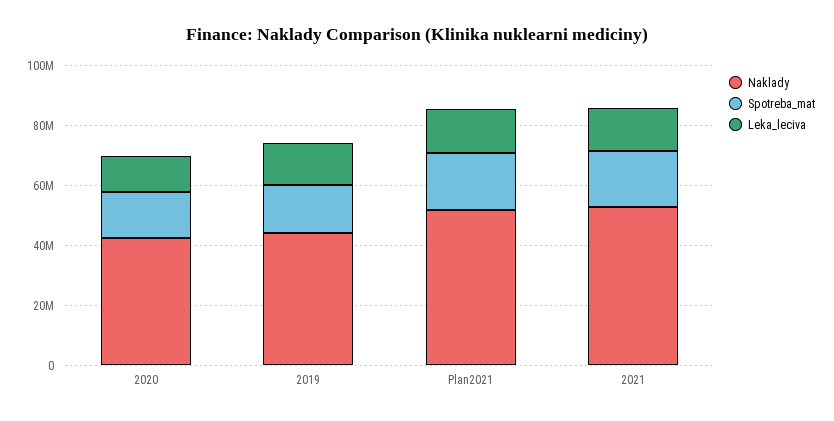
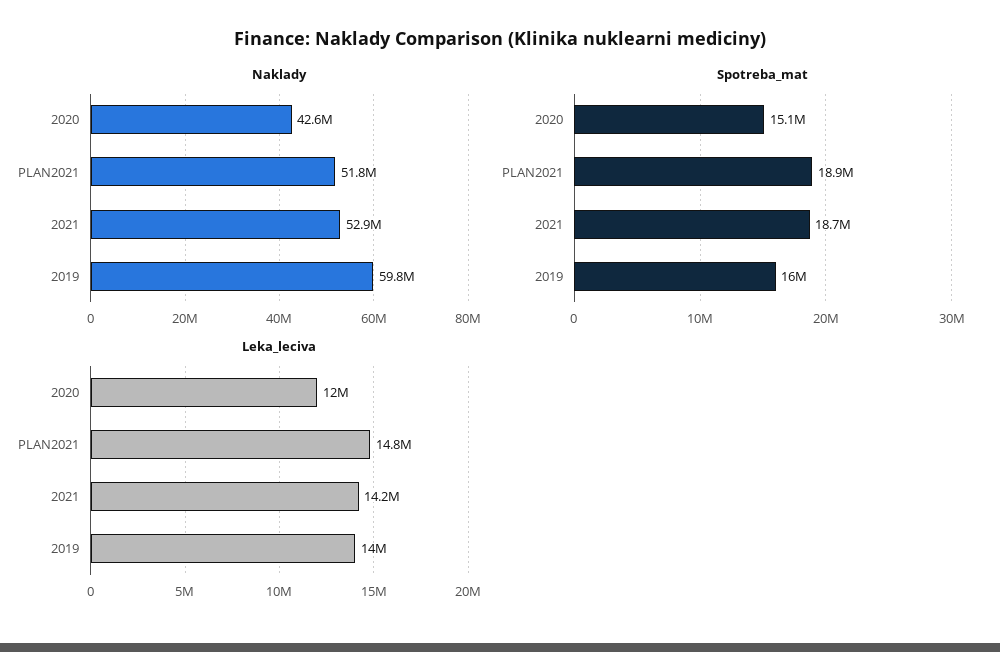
  {
    "Naklady": {
      "2020": 42600000,
-     "2019": 45000000,
+     "2019": 59800000,
      "Plan2021": 51800000,
      "2021": 52900000
    },
    "Spotreba_mat": {
      "2020": 15100000,
      "2019": 16000000,
      "Plan2021": 18900000,
      "2021": 18700000
    },
    "Leka_leciva": {
      "2020": 12000000,
      "2019": 14000000,
      "Plan2021": 14800000,
      "2021": 14200000
    }
  }

